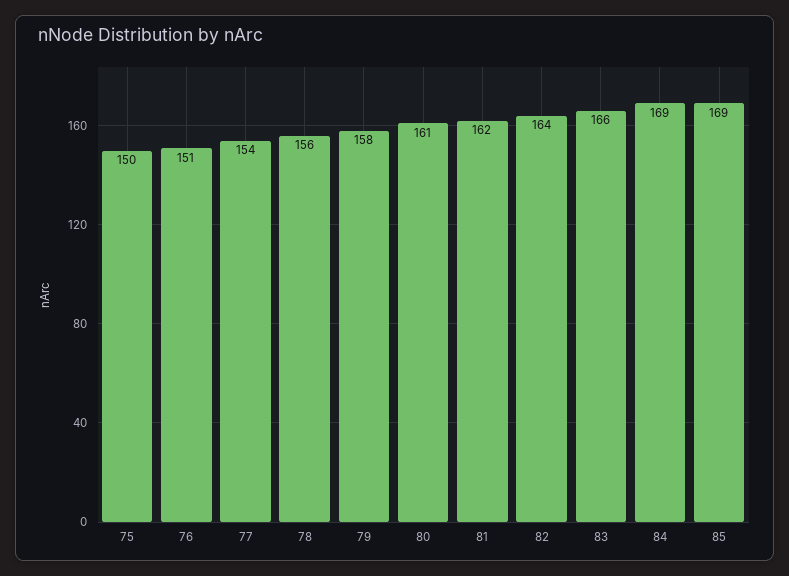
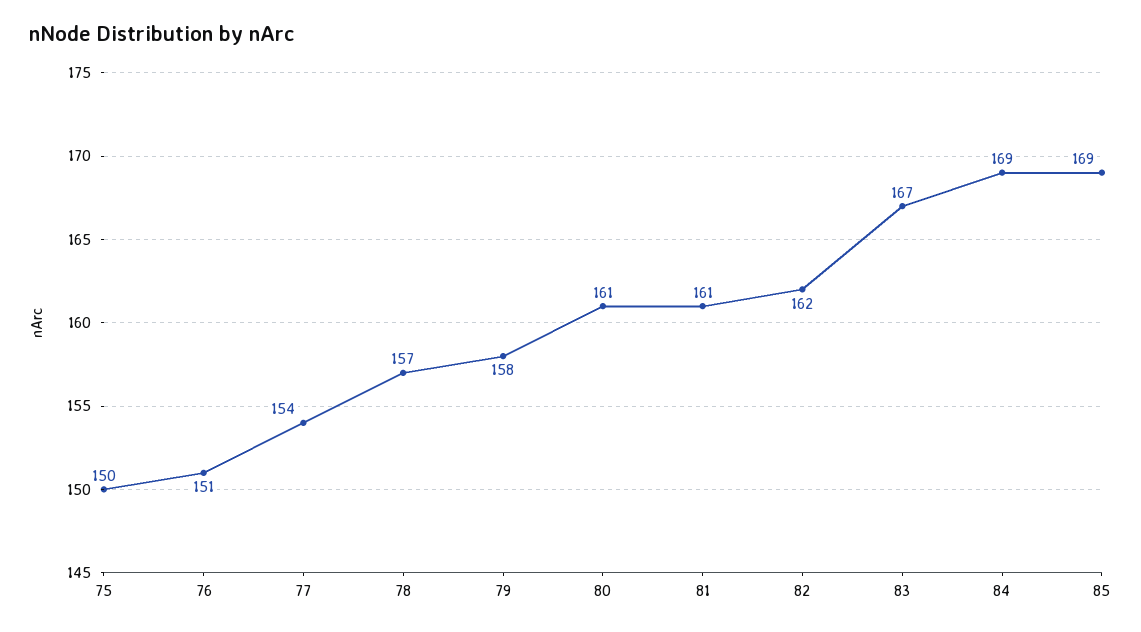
  {
    "75": 150,
    "76": 151,
    "77": 154,
-   "78": 156,
+   "78": 157,
    "79": 158,
    "80": 161,
-   "81": 162,
+   "81": 161,
-   "82": 164,
+   "82": 162,
-   "83": 166,
+   "83": 167,
    "84": 169,
    "85": 169
  }

